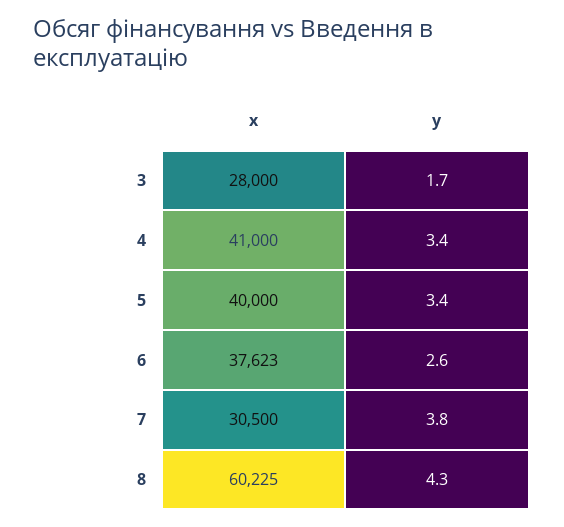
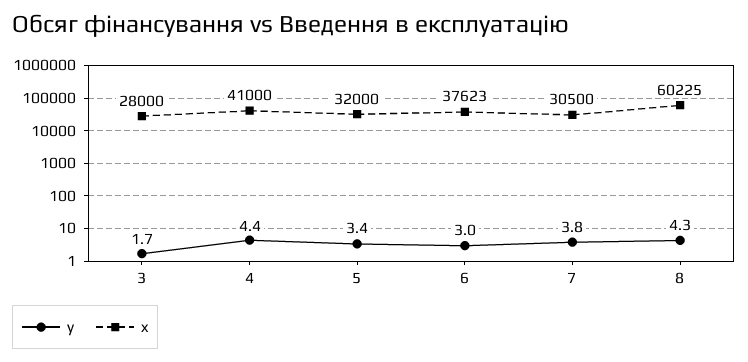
  {
    "x": {
      "3": 28000,
      "4": 41000,
-     "5": 40000,
+     "5": 32000,
      "6": 37623,
      "7": 30500,
      "8": 60225
    },
    "y": {
      "3": 1.7,
-     "4": 3.4,
+     "4": 4.4,
      "5": 3.4,
-     "6": 2.6,
+     "6": 3,
      "7": 3.8,
      "8": 4.3
    }
  }

